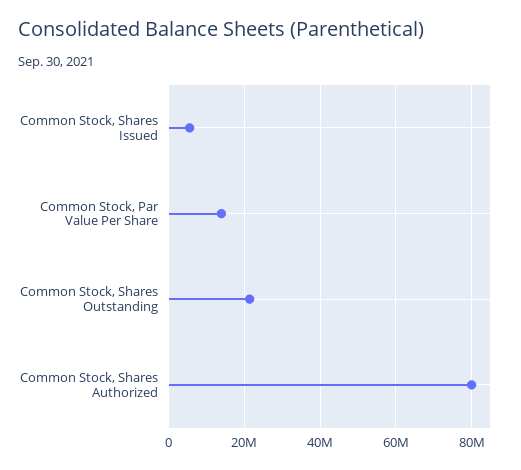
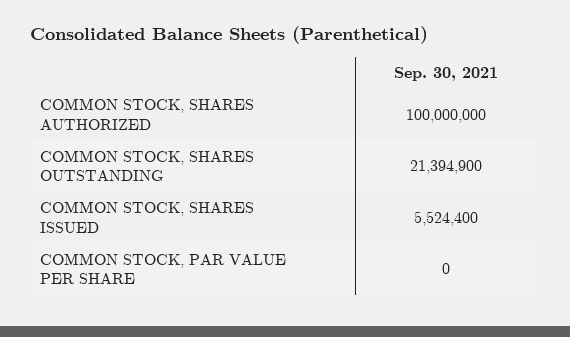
  {
    "Common Stock, Shares Issued": 5524400,
-   "Common Stock, Par Value Per Share": 14000000,
+   "Common Stock, Par Value Per Share": 0,
    "Common Stock, Shares Outstanding": 21394900,
-   "Common Stock, Shares Authorized": 80000000
+   "Common Stock, Shares Authorized": 100000000
  }

